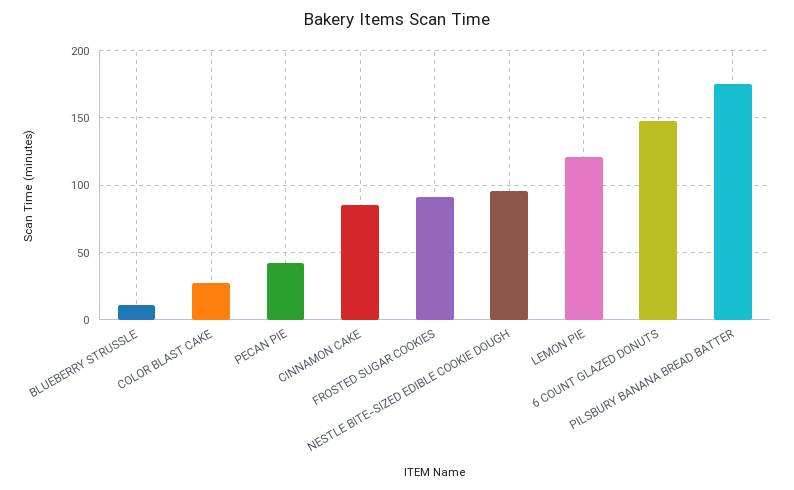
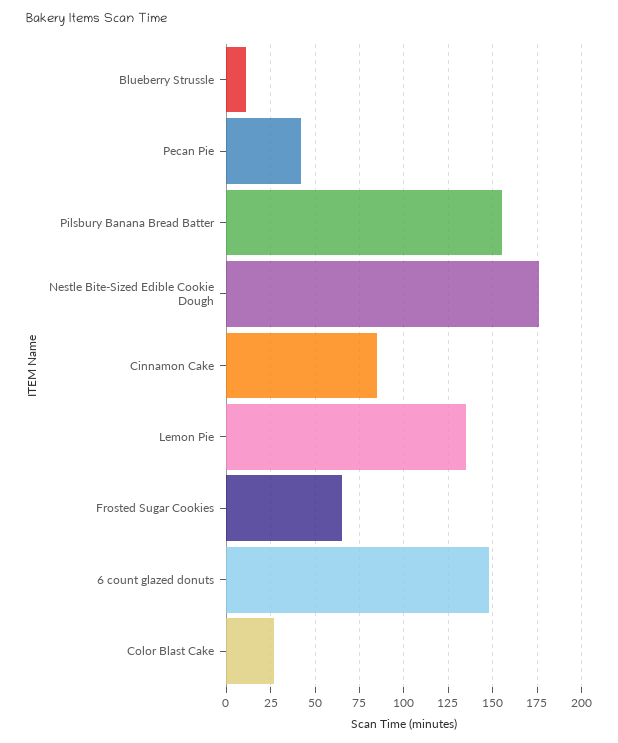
  {
    "BLUEBERRY STRUSSLE": 10,
    "COLOR BLAST CAKE": 25,
    "PECAN PIE": 40,
    "CINNAMON CAKE": 85,
-   "FROSTED SUGAR COOKIES": 90,
+   "FROSTED SUGAR COOKIES": 65,
-   "NESTLE BITE-SIZED EDIBLE COOKIE DOUGH": 95,
+   "NESTLE BITE-SIZED EDIBLE COOKIE DOUGH": 175,
-   "LEMON PIE": 120,
+   "LEMON PIE": 135,
    "6 COUNT GLAZED DONUTS": 150,
-   "PILSBURY BANANA BREAD BATTER": 175
+   "PILSBURY BANANA BREAD BATTER": 155
  }

